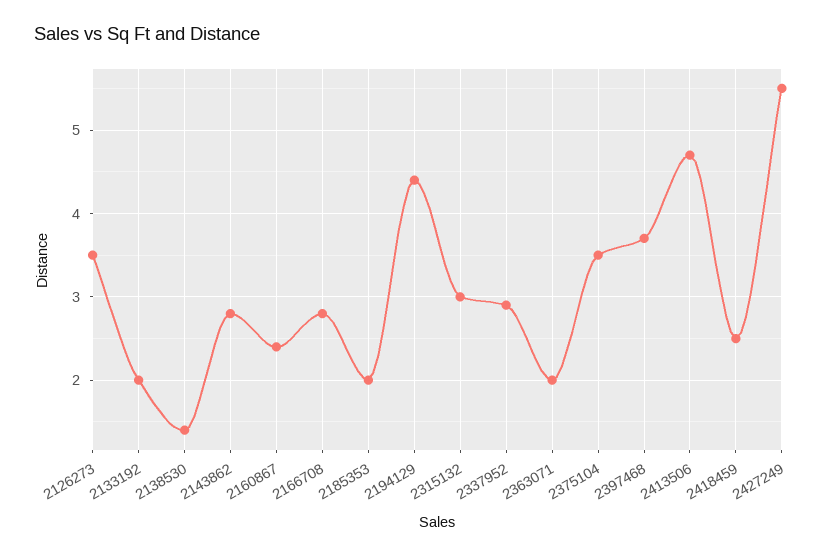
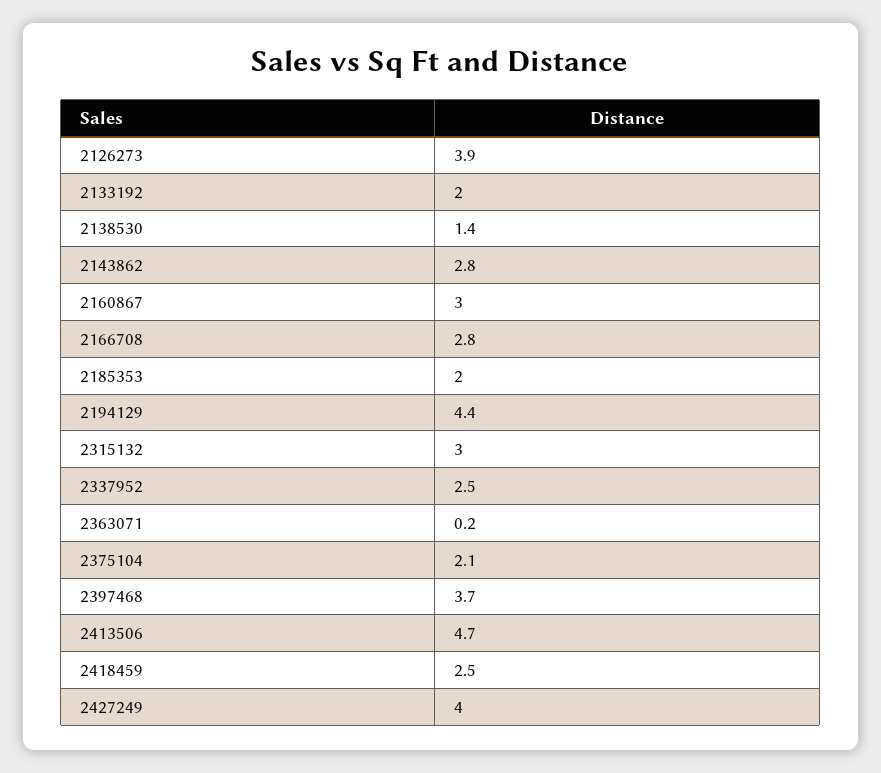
  {
-   "2126273": 3.5,
+   "2126273": 3.9,
    "2133192": 2,
    "2138530": 1.4,
    "2143862": 2.8,
-   "2160867": 2.4,
+   "2160867": 3,
    "2166708": 2.8,
    "2185353": 2,
    "2194129": 4.4,
    "2315132": 3,
-   "2337952": 2.9,
+   "2337952": 2.5,
-   "2363071": 2,
+   "2363071": 0.2,
-   "2375104": 3.5,
+   "2375104": 2.1,
    "2397468": 3.7,
    "2413506": 4.7,
    "2418459": 2.5,
-   "2427249": 5.5
+   "2427249": 4
  }

